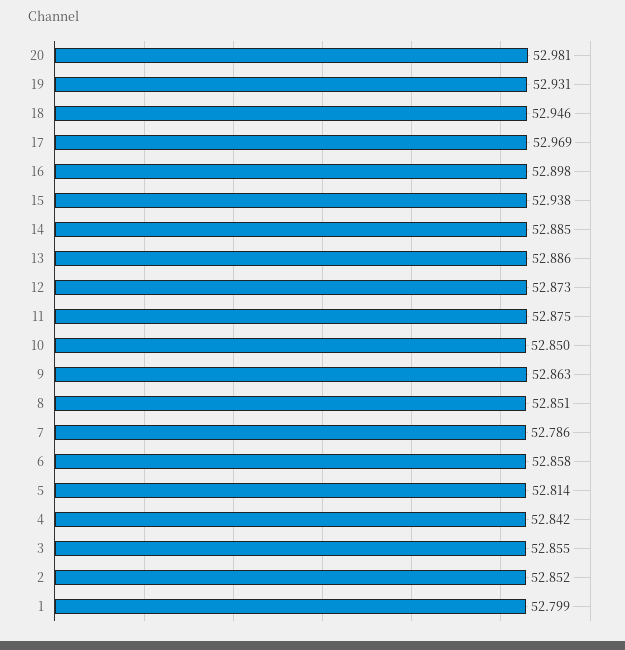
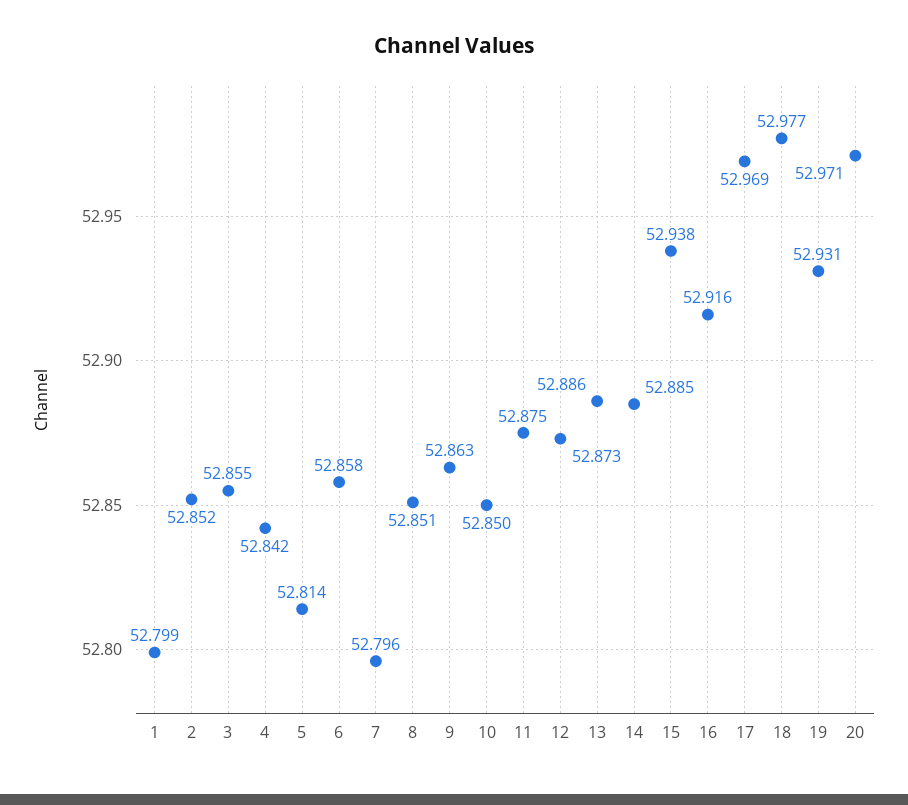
  {
-   "20": 52.981,
+   "20": 52.971,
    "19": 52.931,
-   "18": 52.946,
+   "18": 52.977,
    "17": 52.969,
-   "16": 52.898,
+   "16": 52.916,
    "15": 52.938,
    "14": 52.885,
    "13": 52.886,
    "12": 52.873,
    "11": 52.875,
    "10": 52.85,
    "9": 52.863,
    "8": 52.851,
-   "7": 52.786,
+   "7": 52.796,
    "6": 52.858,
    "5": 52.814,
    "4": 52.842,
    "3": 52.855,
    "2": 52.852,
    "1": 52.799
  }

